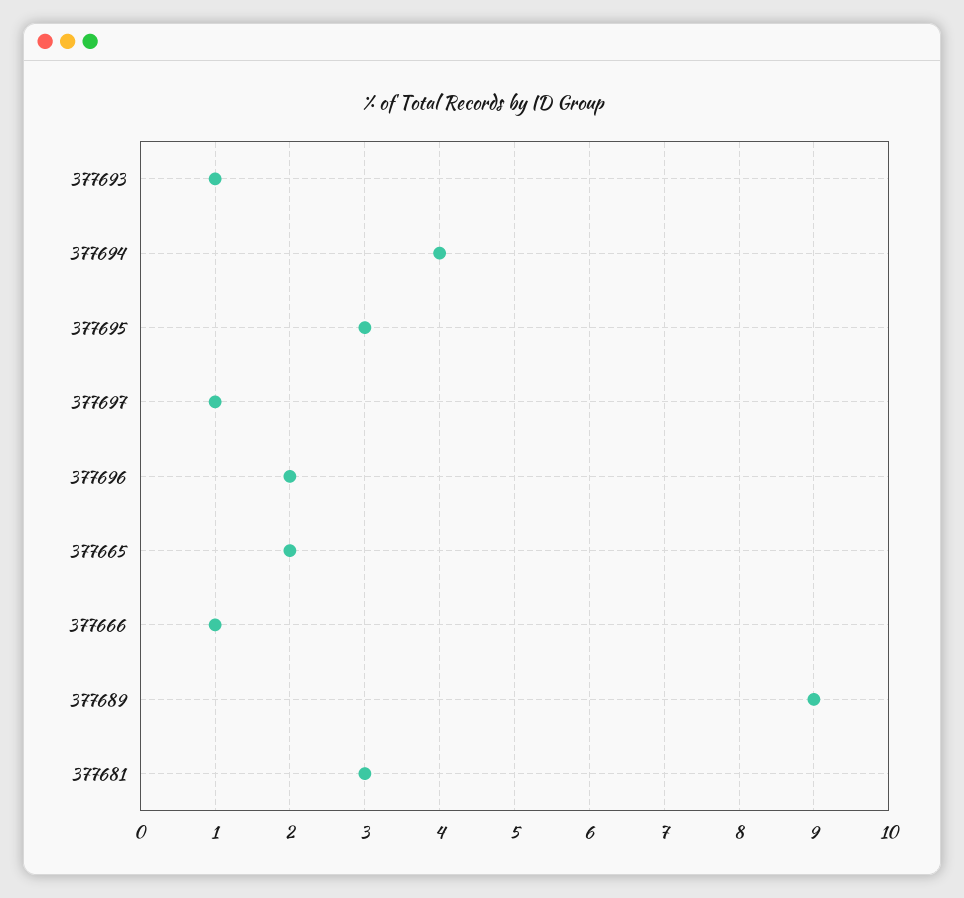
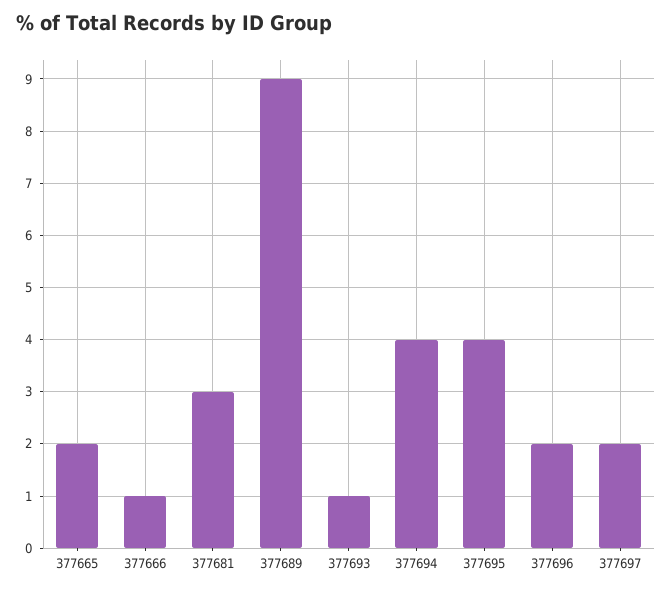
  {
    "377693": 1,
    "377694": 4,
-   "377695": 3,
+   "377695": 4,
-   "377697": 1,
+   "377697": 2,
    "377696": 2,
    "377665": 2,
    "377666": 1,
    "377689": 9,
    "377681": 3
  }

